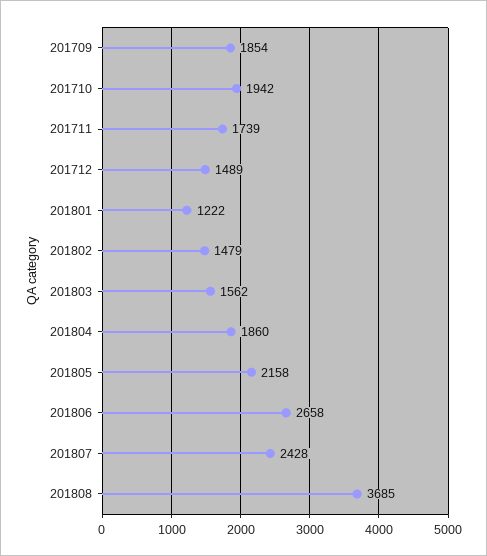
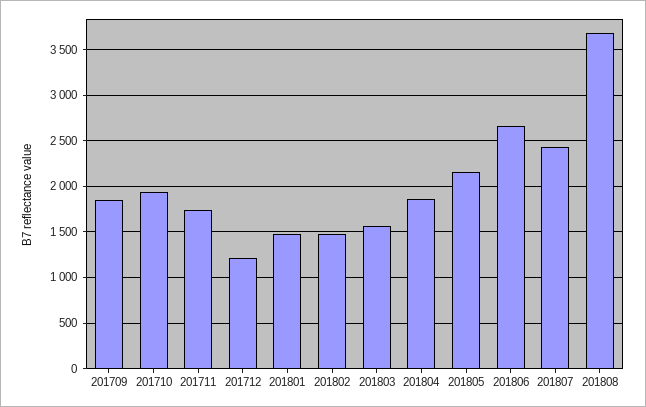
  {
    "201709": 1854,
    "201710": 1942,
    "201711": 1739,
-   "201712": 1489,
+   "201712": 1200,
-   "201801": 1222,
+   "201801": 1500,
    "201802": 1479,
    "201803": 1562,
    "201804": 1860,
    "201805": 2158,
    "201806": 2658,
    "201807": 2428,
    "201808": 3685
  }

